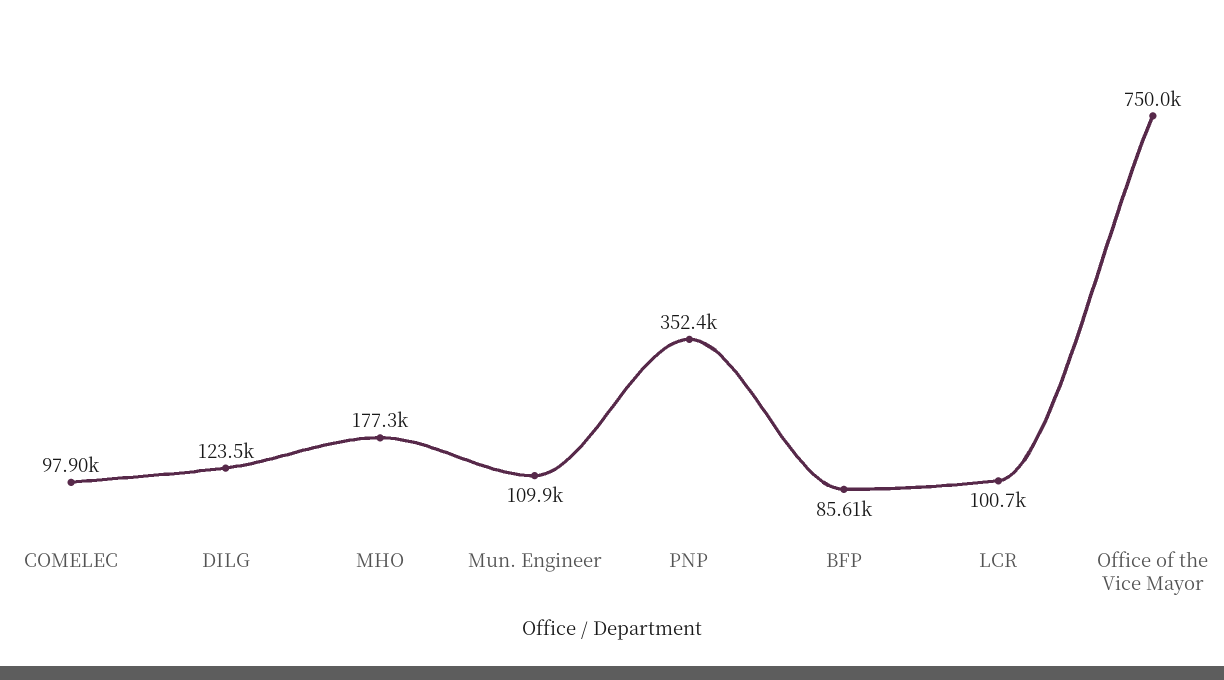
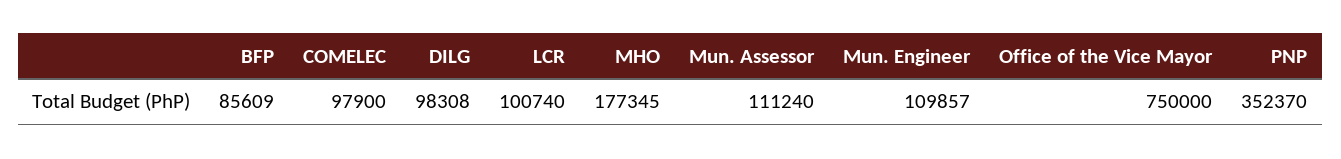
  {
    "COMELEC": 97900,
-   "DILG": 123500,
+   "DILG": 98308,
    "MHO": 177345,
    "Mun. Engineer": 109857,
    "PNP": 352370,
    "BFP": 85609,
    "LCR": 100740,
-   "Office of the Vice Mayor": 750000
+   "Office of the Vice Mayor": 750000,
+   "Mun. Assessor": 111240
  }

